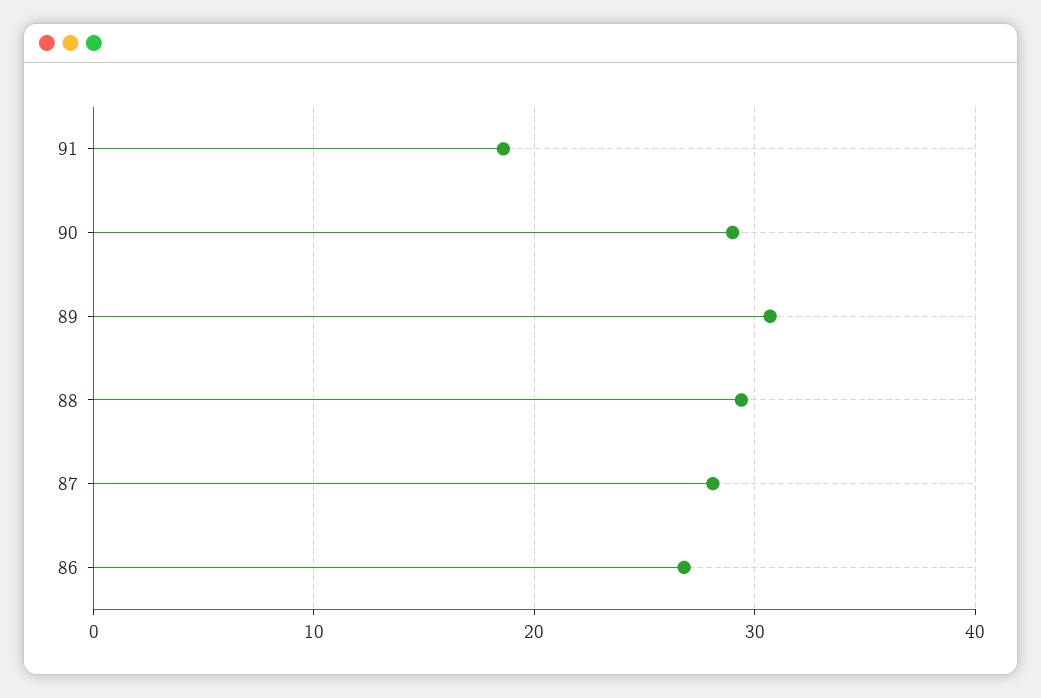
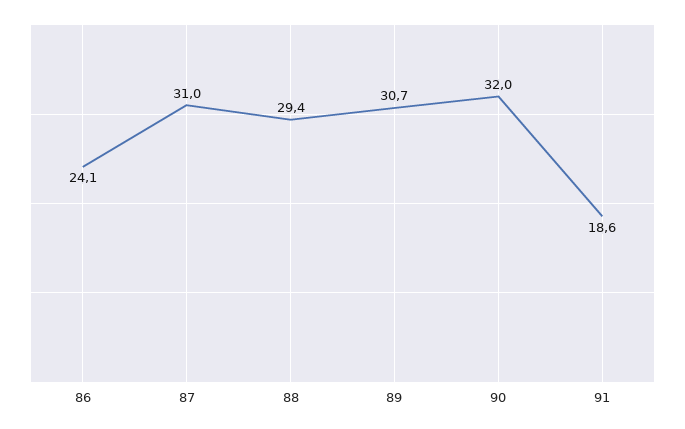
  {
    "91": 18.6,
-   "90": 29,
+   "90": 32,
    "89": 30.7,
    "88": 29.4,
-   "87": 28,
+   "87": 31,
-   "86": 27
+   "86": 24.1
  }

